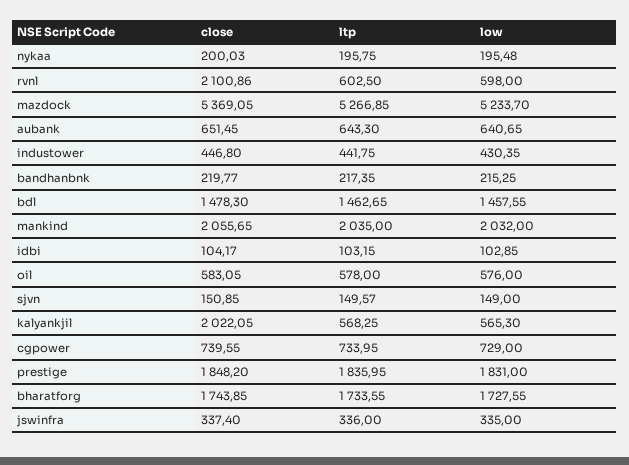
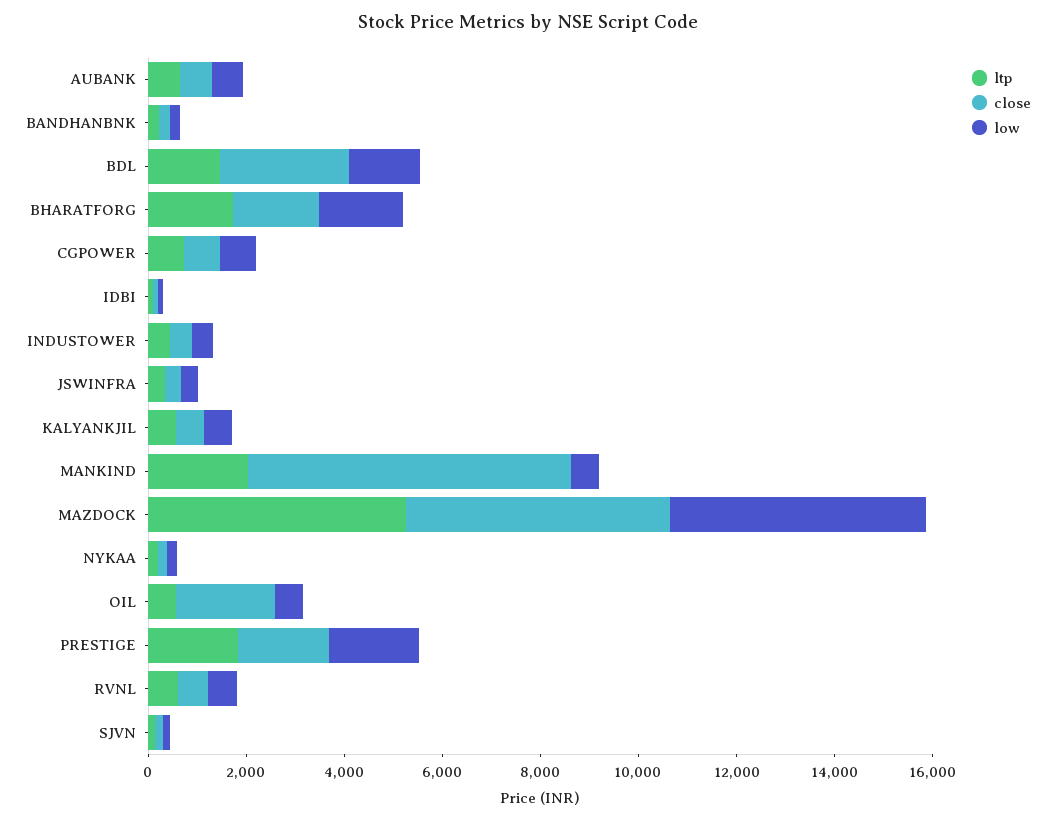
  {
    "close": {
      "nykaa": 200.03,
-     "rvnl": 2100.86,
+     "rvnl": 500,
      "mazdock": 5369.05,
      "aubank": 651.45,
      "industower": 446.8,
      "bandhanbnk": 219.77,
-     "bdl": 1478.3,
+     "bdl": 2500,
-     "mankind": 2055.65,
+     "mankind": 6500,
      "idbi": 104.17,
-     "oil": 583.05,
+     "oil": 2000,
      "sjvn": 150.85,
-     "kalyankjil": 2022.05,
+     "kalyankjil": 500,
      "cgpower": 739.55,
      "prestige": 1848.2,
      "bharatforg": 1743.85,
      "jswinfra": 337.4
    },
    "ltp": {
      "nykaa": 195.75,
      "rvnl": 602.5,
      "mazdock": 5266.85,
      "aubank": 643.3,
      "industower": 441.75,
      "bandhanbnk": 217.35,
      "bdl": 1462.65,
      "mankind": 2035,
      "idbi": 103.15,
      "oil": 578,
      "sjvn": 149.57,
      "kalyankjil": 568.25,
      "cgpower": 733.95,
      "prestige": 1835.95,
      "bharatforg": 1733.55,
      "jswinfra": 336
    },
    "low": {
      "nykaa": 195.48,
      "rvnl": 598,
      "mazdock": 5233.7,
      "aubank": 640.65,
      "industower": 430.35,
      "bandhanbnk": 215.25,
      "bdl": 1457.55,
-     "mankind": 2032,
+     "mankind": 500,
      "idbi": 102.85,
      "oil": 576,
      "sjvn": 149,
      "kalyankjil": 565.3,
      "cgpower": 729,
      "prestige": 1831,
      "bharatforg": 1727.55,
      "jswinfra": 335
    }
  }

